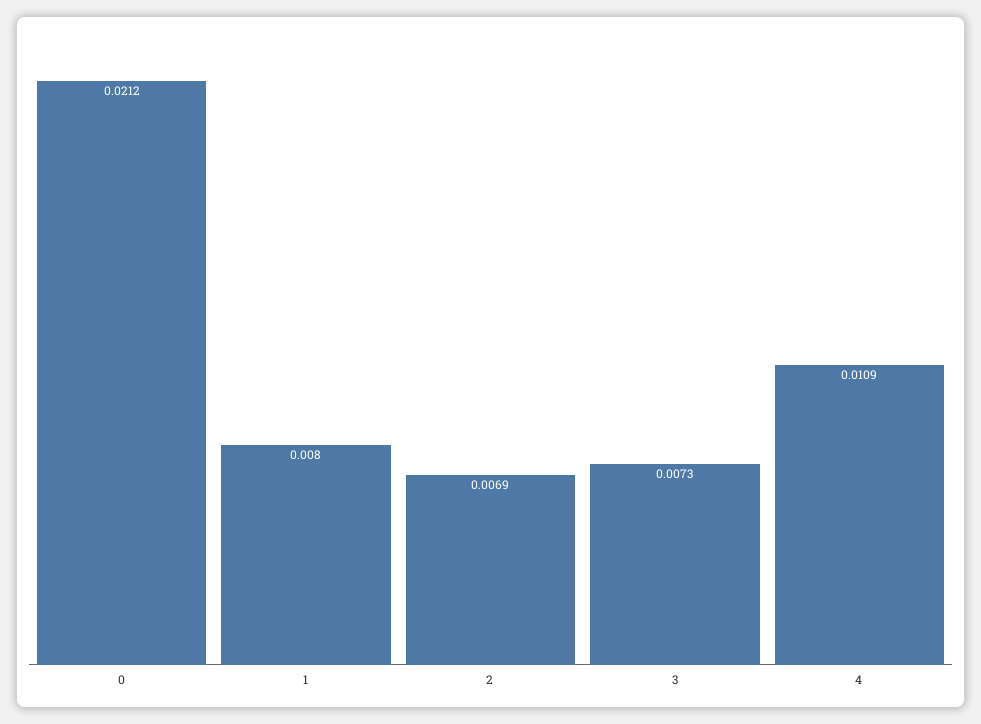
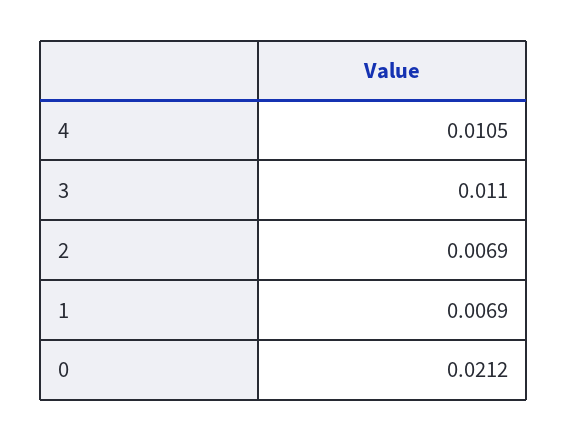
  {
    "0": 0.0212,
-   "1": 0.008,
+   "1": 0.0069,
    "2": 0.0069,
-   "3": 0.0073,
+   "3": 0.011,
-   "4": 0.0109
+   "4": 0.0105
  }

